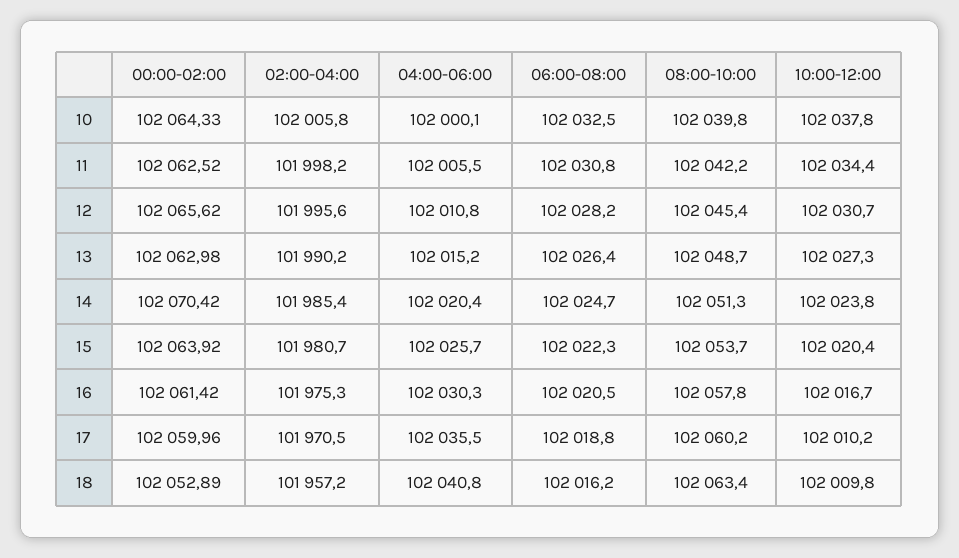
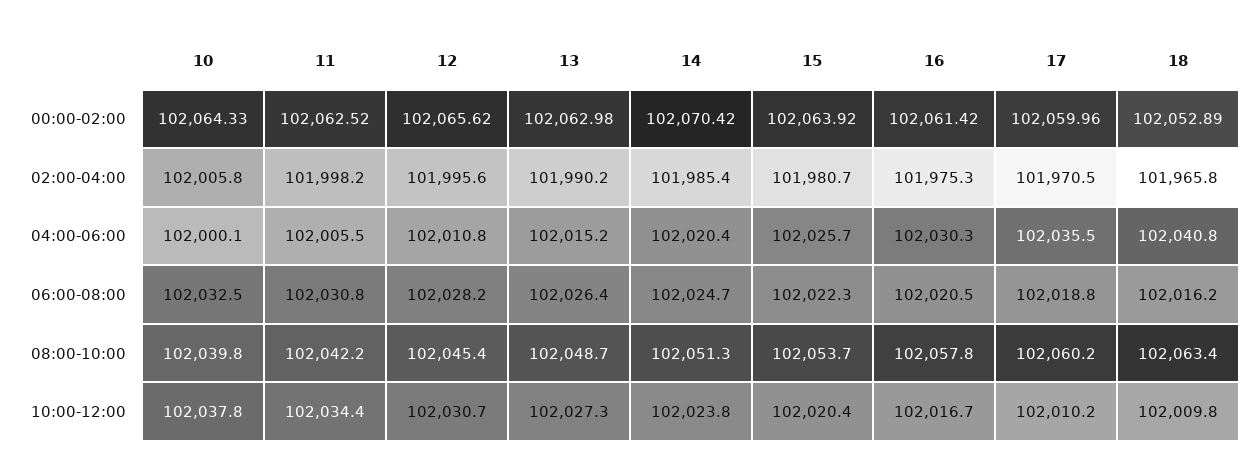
  {
    "00:00-02:00": {
      "10": 102064.33,
      "11": 102062.52,
      "12": 102065.62,
      "13": 102062.98,
      "14": 102070.42,
      "15": 102063.92,
      "16": 102061.42,
      "17": 102059.96,
      "18": 102052.89
    },
    "02:00-04:00": {
      "10": 102005.8,
      "11": 101998.2,
      "12": 101995.6,
      "13": 101990.2,
      "14": 101985.4,
      "15": 101980.7,
      "16": 101975.3,
      "17": 101970.5,
-     "18": 101957.2
+     "18": 101965.8
    },
    "04:00-06:00": {
      "10": 102000.1,
      "11": 102005.5,
      "12": 102010.8,
      "13": 102015.2,
      "14": 102020.4,
      "15": 102025.7,
      "16": 102030.3,
      "17": 102035.5,
      "18": 102040.8
    },
    "06:00-08:00": {
      "10": 102032.5,
      "11": 102030.8,
      "12": 102028.2,
      "13": 102026.4,
      "14": 102024.7,
      "15": 102022.3,
      "16": 102020.5,
      "17": 102018.8,
      "18": 102016.2
    },
    "08:00-10:00": {
      "10": 102039.8,
      "11": 102042.2,
      "12": 102045.4,
      "13": 102048.7,
      "14": 102051.3,
      "15": 102053.7,
      "16": 102057.8,
      "17": 102060.2,
      "18": 102063.4
    },
    "10:00-12:00": {
      "10": 102037.8,
      "11": 102034.4,
      "12": 102030.7,
      "13": 102027.3,
      "14": 102023.8,
      "15": 102020.4,
      "16": 102016.7,
      "17": 102010.2,
      "18": 102009.8
    }
  }

